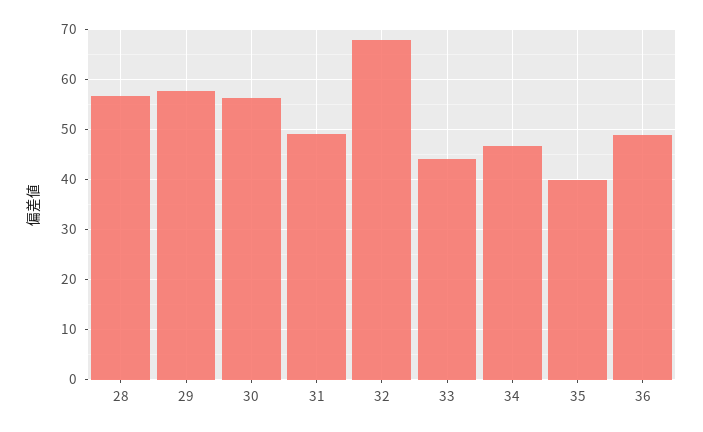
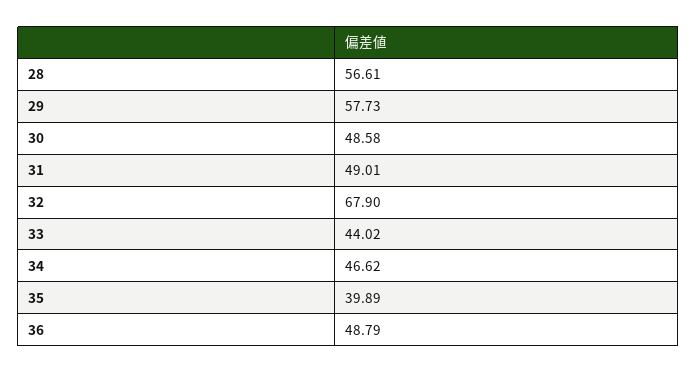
  {
    "28": 56.61,
    "29": 57.73,
-   "30": 56,
+   "30": 48.58,
    "31": 49.01,
    "32": 67.9,
    "33": 44.02,
    "34": 46.62,
    "35": 39.89,
    "36": 48.79
  }

